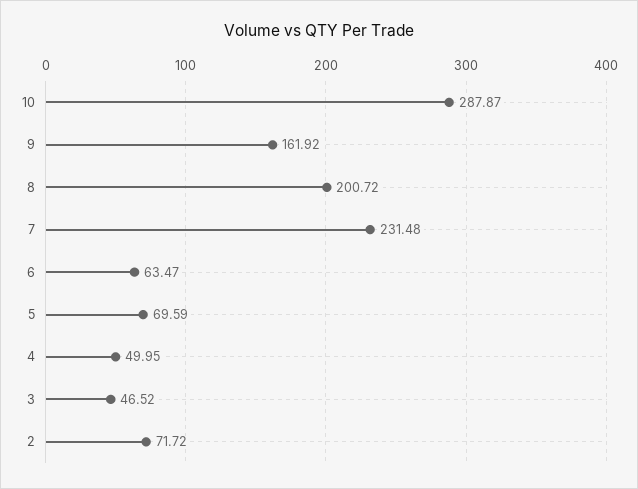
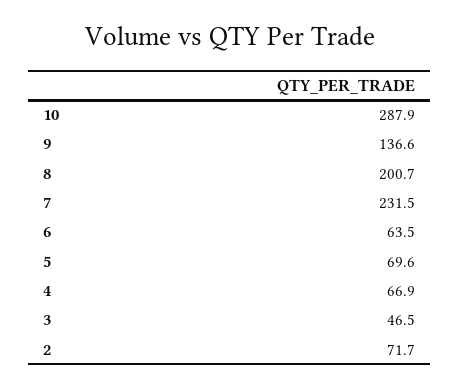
  {
    "10": 287.87,
-   "9": 161.92,
+   "9": 136.6,
    "8": 200.72,
    "7": 231.48,
    "6": 63.47,
    "5": 69.59,
-   "4": 49.95,
+   "4": 66.9,
    "3": 46.52,
    "2": 71.72
  }

